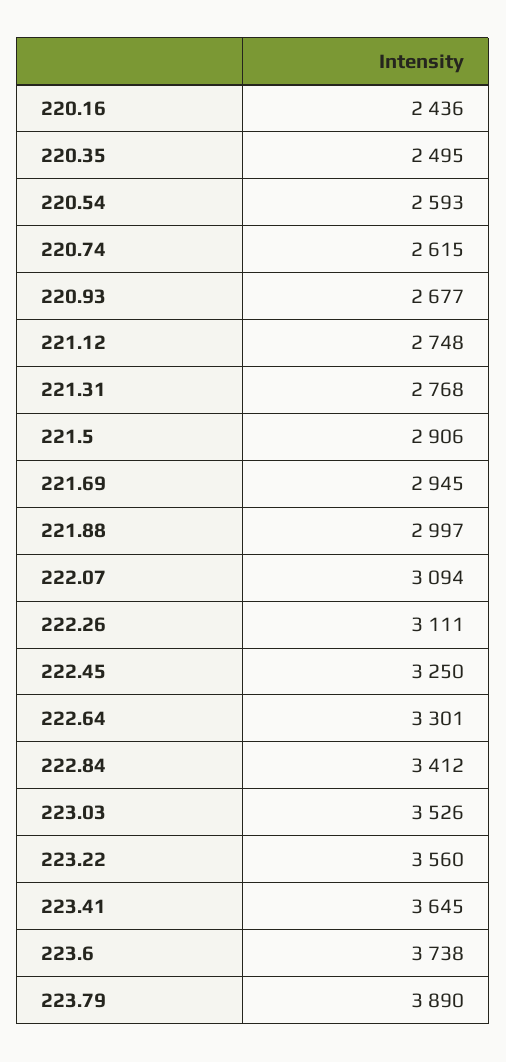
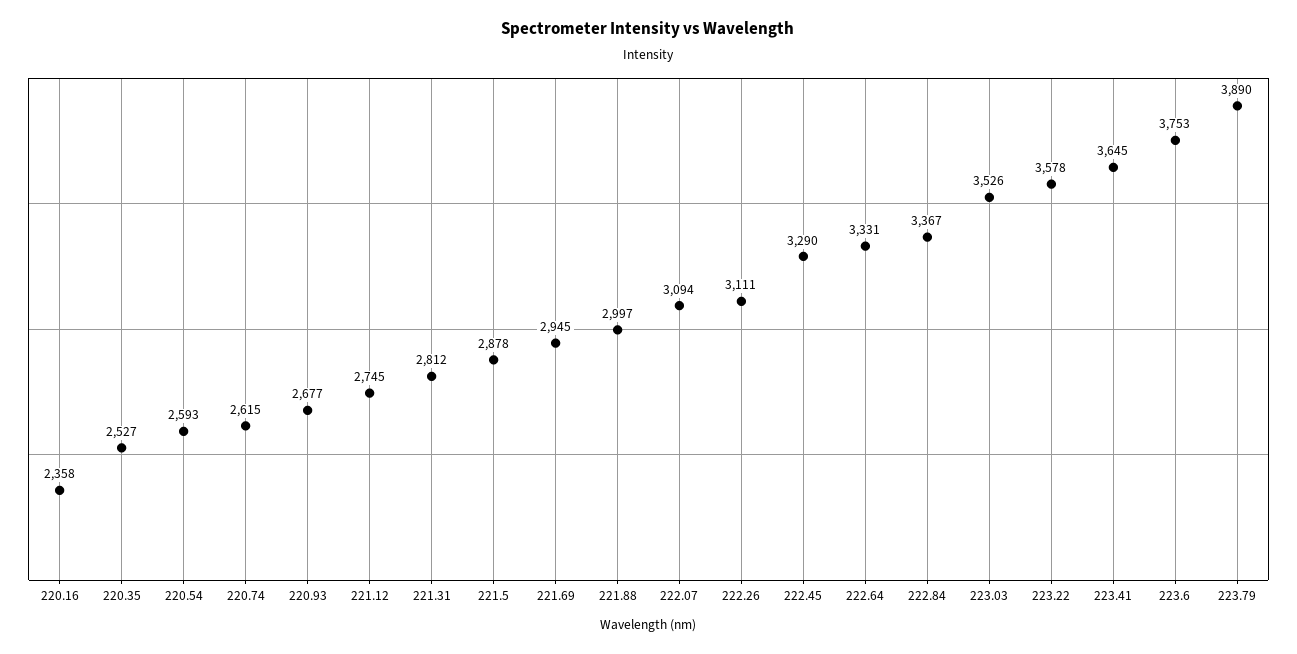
  {
-   "220.16": 2436,
+   "220.16": 2358,
-   "220.35": 2495,
+   "220.35": 2527,
    "220.54": 2593,
    "220.74": 2615,
    "220.93": 2677,
-   "221.12": 2748,
+   "221.12": 2745,
-   "221.31": 2768,
+   "221.31": 2812,
-   "221.5": 2906,
+   "221.5": 2878,
    "221.69": 2945,
    "221.88": 2997,
    "222.07": 3094,
    "222.26": 3111,
-   "222.45": 3250,
+   "222.45": 3290,
-   "222.64": 3301,
+   "222.64": 3331,
-   "222.84": 3412,
+   "222.84": 3367,
    "223.03": 3526,
-   "223.22": 3560,
+   "223.22": 3578,
    "223.41": 3645,
-   "223.6": 3738,
+   "223.6": 3753,
    "223.79": 3890
  }

